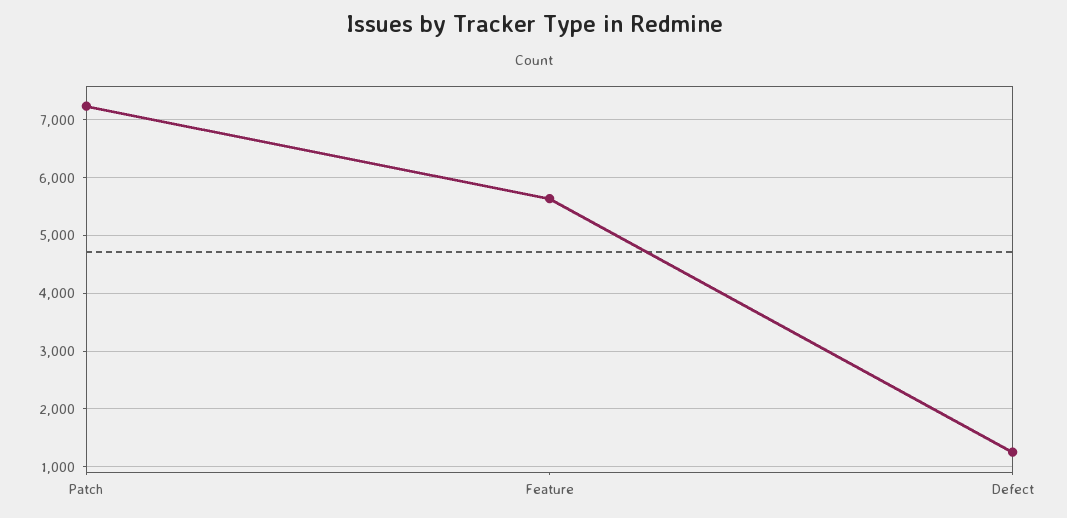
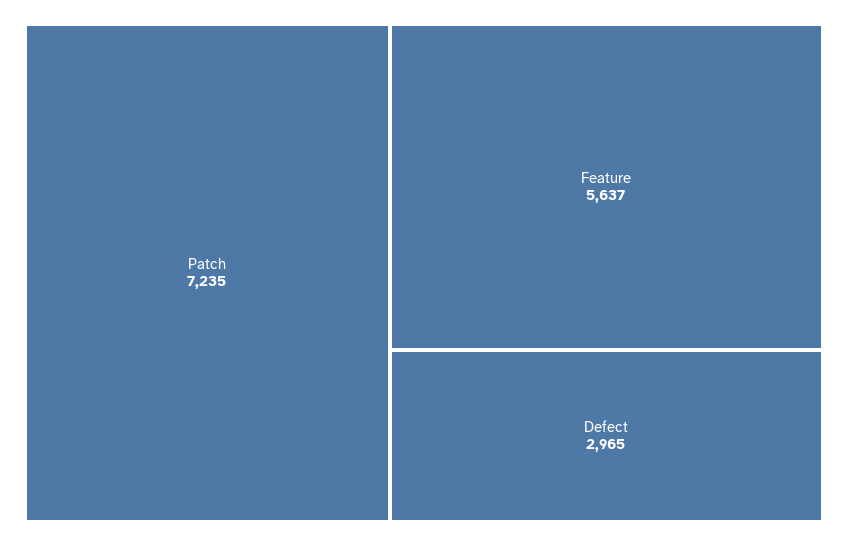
  {
    "Patch": 7235,
    "Feature": 5637,
-   "Defect": 1200
+   "Defect": 2965
  }

